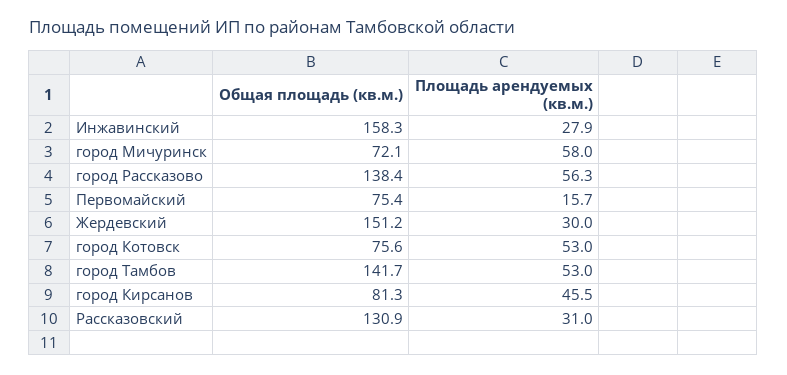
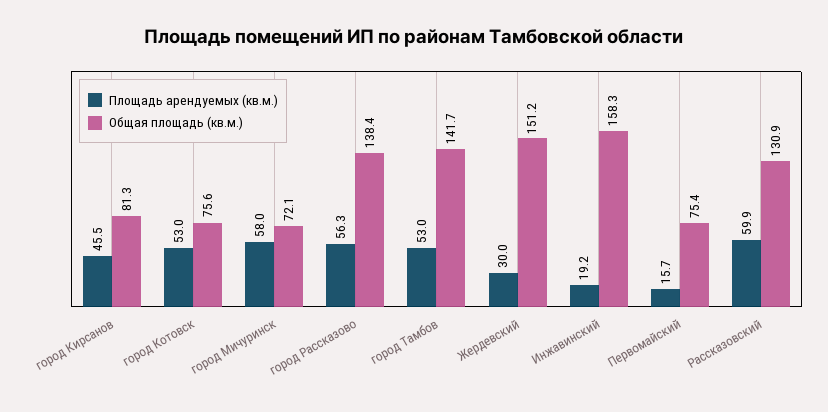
  {
    "Общая площадь (кв.м.)": {
      "Инжавинский": 158.3,
      "город Мичуринск": 72.1,
      "город Рассказово": 138.4,
      "Первомайский": 75.4,
      "Жердевский": 151.2,
      "город Котовск": 75.6,
      "город Тамбов": 141.7,
      "город Кирсанов": 81.3,
      "Рассказовский": 130.9
    },
    "Площадь арендуемых (кв.м.)": {
-     "Инжавинский": 27.9,
+     "Инжавинский": 19.2,
      "город Мичуринск": 58,
      "город Рассказово": 56.3,
      "Первомайский": 15.7,
      "Жердевский": 30,
      "город Котовск": 53,
      "город Тамбов": 53,
      "город Кирсанов": 45.5,
-     "Рассказовский": 31
+     "Рассказовский": 59.9
    }
  }

